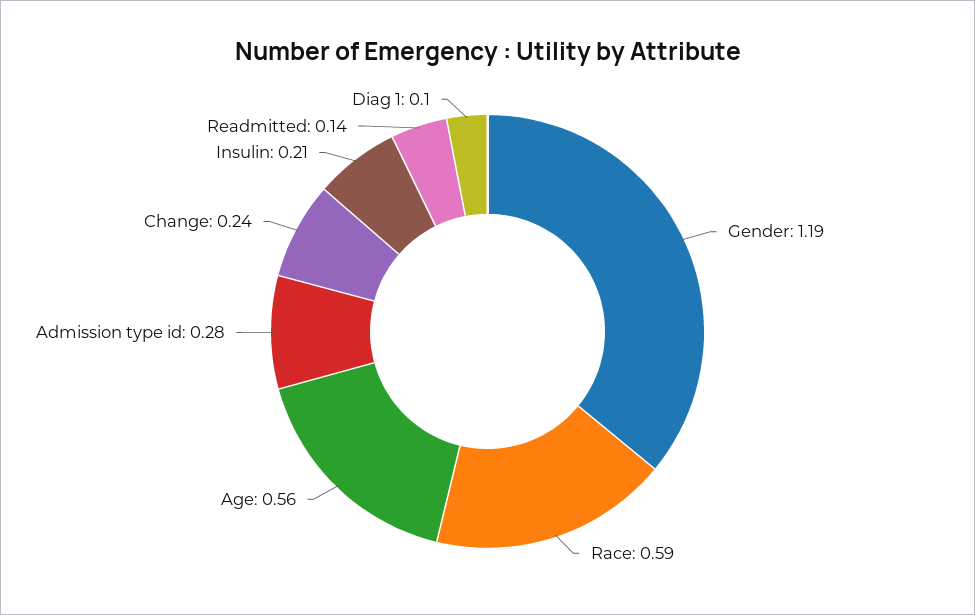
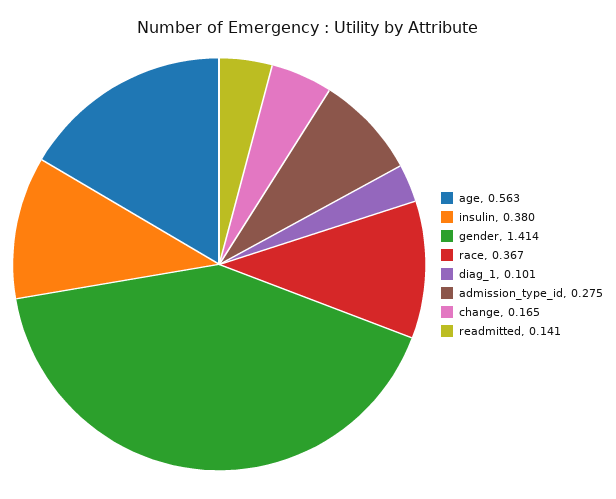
  {
-   "Gender": 1.19,
+   "Gender": 1.414,
-   "Race": 0.59,
+   "Race": 0.367,
    "Age": 0.563,
    "Admission type id": 0.275,
-   "Change": 0.24,
+   "Change": 0.165,
-   "Insulin": 0.21,
+   "Insulin": 0.38,
    "Readmitted": 0.141,
    "Diag 1": 0.101
  }

